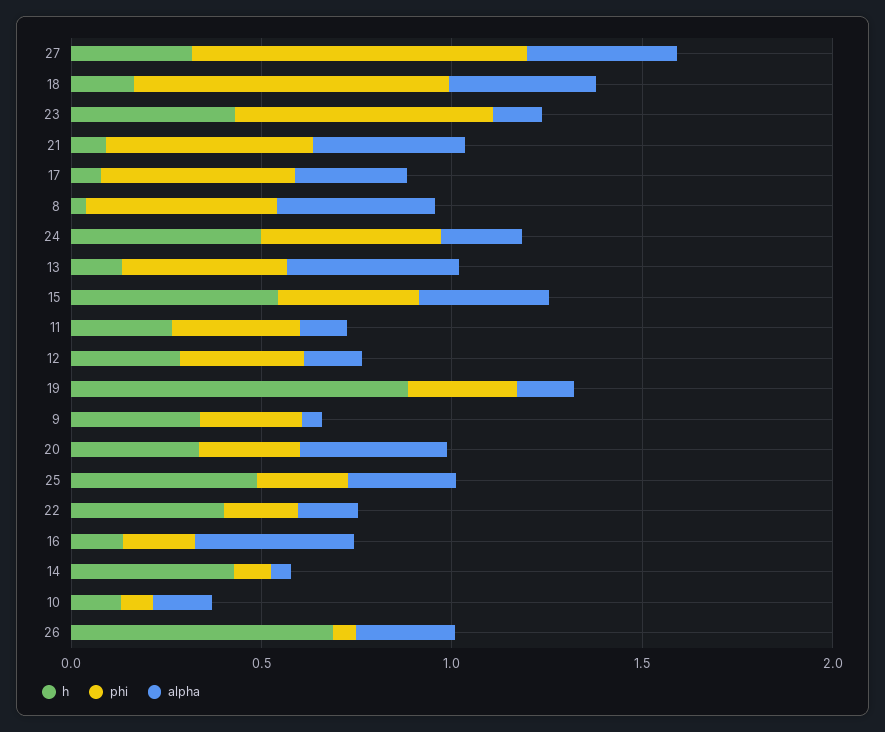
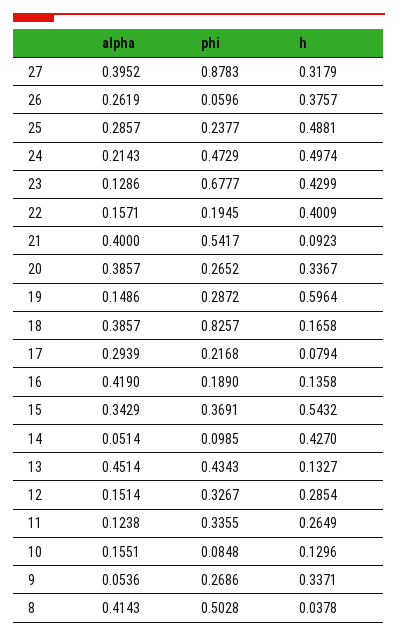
  {
    "h": {
      "27": 0.3179,
      "18": 0.1658,
      "23": 0.4299,
      "21": 0.0923,
      "17": 0.0794,
      "8": 0.0378,
      "24": 0.4974,
      "13": 0.1327,
      "15": 0.5432,
      "11": 0.2649,
      "12": 0.2854,
-     "19": 0.9,
+     "19": 0.5964,
      "9": 0.3371,
      "20": 0.3367,
      "25": 0.4881,
      "22": 0.4009,
      "16": 0.1358,
      "14": 0.427,
      "10": 0.1296,
-     "26": 0.7
+     "26": 0.3757
    },
    "phi": {
      "27": 0.8783,
      "18": 0.8257,
      "23": 0.6777,
      "21": 0.5417,
-     "17": 0.5,
+     "17": 0.2168,
      "8": 0.5028,
      "24": 0.4729,
      "13": 0.4343,
      "15": 0.3691,
      "11": 0.3355,
      "12": 0.3267,
      "19": 0.2872,
      "9": 0.2686,
      "20": 0.2652,
      "25": 0.2377,
      "22": 0.1945,
      "16": 0.189,
      "14": 0.0985,
      "10": 0.0848,
      "26": 0.0596
    },
    "alpha": {
      "27": 0.3952,
      "18": 0.3857,
      "23": 0.1286,
      "21": 0.4,
      "17": 0.2939,
      "8": 0.4143,
      "24": 0.2143,
      "13": 0.4514,
      "15": 0.3429,
      "11": 0.1238,
      "12": 0.1514,
      "19": 0.1486,
      "9": 0.0536,
      "20": 0.3857,
      "25": 0.2857,
      "22": 0.1571,
      "16": 0.419,
      "14": 0.0514,
      "10": 0.1551,
      "26": 0.2619
    }
  }

